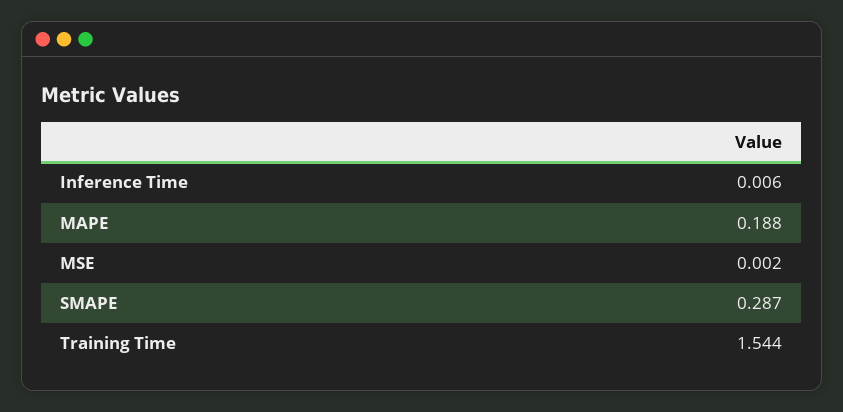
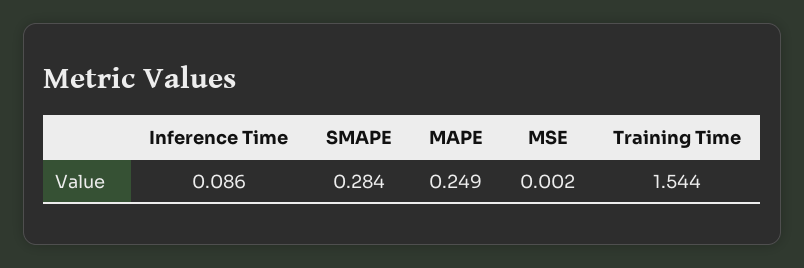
  {
-   "Inference Time": 0.006,
+   "Inference Time": 0.086,
-   "MAPE": 0.188,
+   "MAPE": 0.249,
    "MSE": 0.002,
-   "SMAPE": 0.287,
+   "SMAPE": 0.284,
    "Training Time": 1.544
  }

